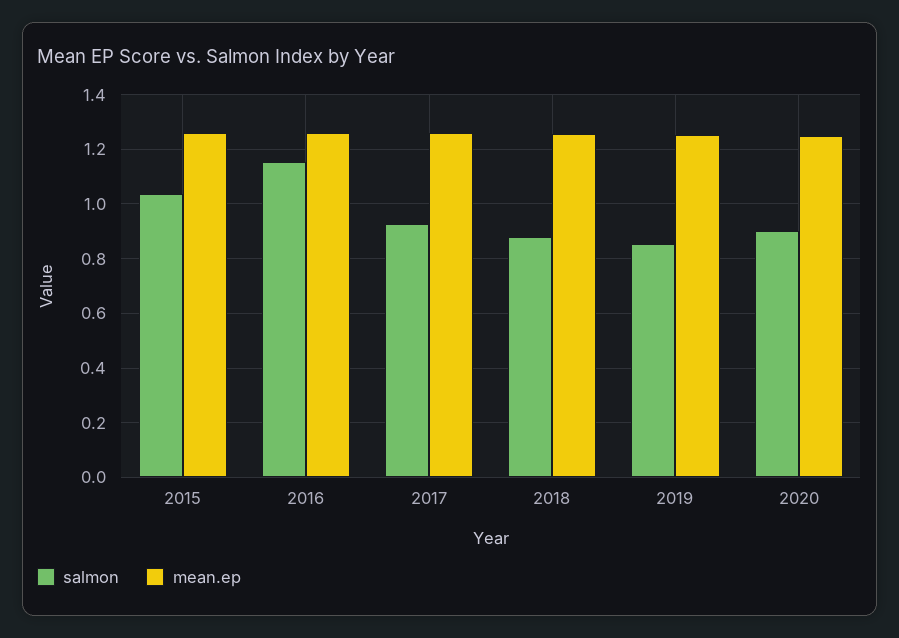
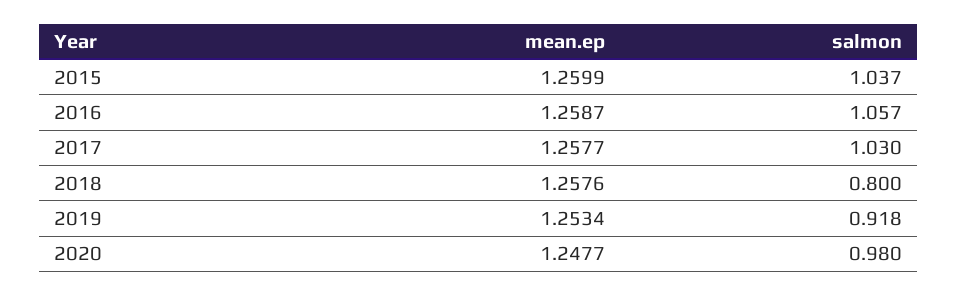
  {
    "salmon": {
      "2015": 1.037,
-     "2016": 1.15,
+     "2016": 1.057,
-     "2017": 0.925,
+     "2017": 1.03,
-     "2018": 0.875,
+     "2018": 0.8,
-     "2019": 0.85,
+     "2019": 0.918,
-     "2020": 0.9
+     "2020": 0.98
    },
    "mean.ep": {
      "2015": 1.2599,
      "2016": 1.2587,
      "2017": 1.2577,
      "2018": 1.2576,
      "2019": 1.2534,
      "2020": 1.2477
    }
  }

